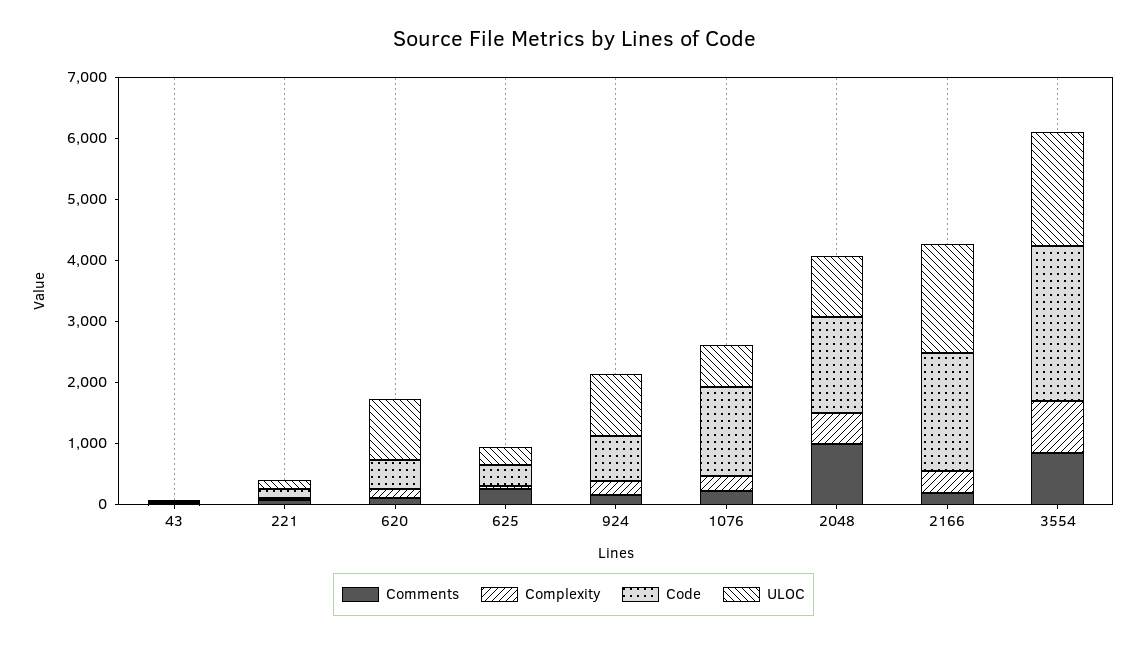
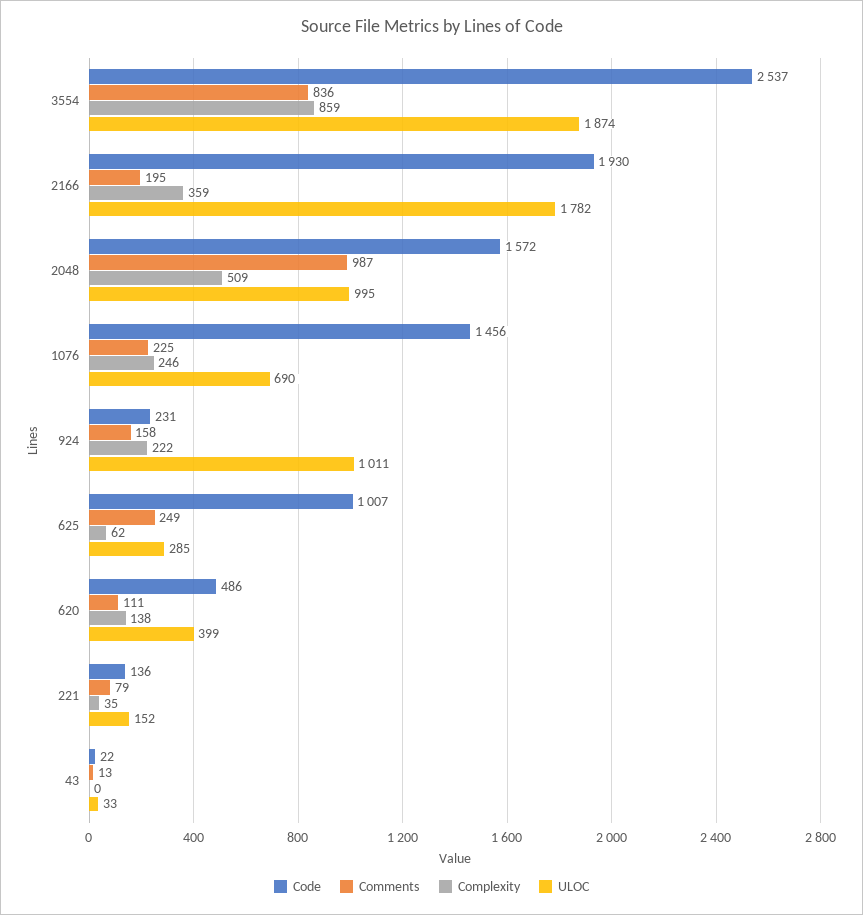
  {
    "Comments": {
      "43": 13,
      "221": 79,
      "620": 111,
      "625": 249,
      "924": 158,
      "1076": 225,
      "2048": 987,
      "2166": 195,
      "3554": 836
    },
    "Complexity": {
      "43": 0,
      "221": 35,
      "620": 138,
      "625": 62,
      "924": 222,
      "1076": 246,
      "2048": 509,
      "2166": 359,
      "3554": 859
    },
    "Code": {
      "43": 22,
      "221": 136,
      "620": 486,
-     "625": 400,
+     "625": 1007,
-     "924": 800,
+     "924": 231,
      "1076": 1456,
      "2048": 1572,
      "2166": 1930,
      "3554": 2537
    },
    "ULOC": {
      "43": 33,
      "221": 152,
-     "620": 1000,
+     "620": 399,
      "625": 285,
      "924": 1011,
      "1076": 690,
      "2048": 995,
      "2166": 1782,
      "3554": 1874
    }
  }

